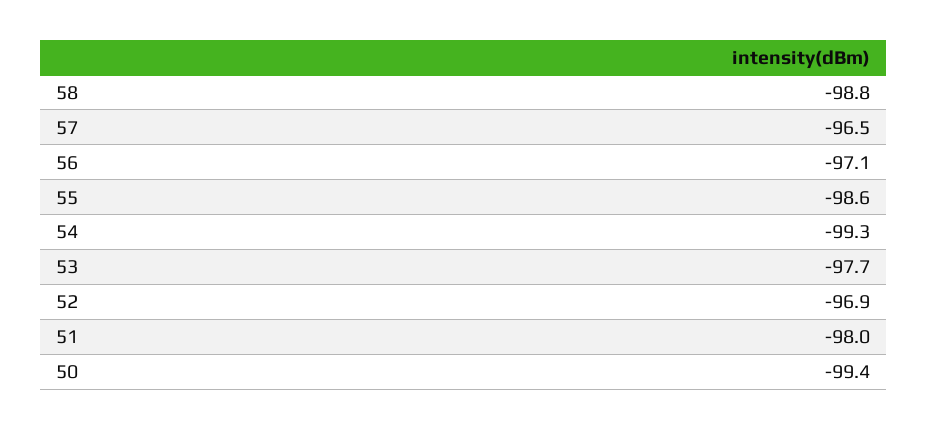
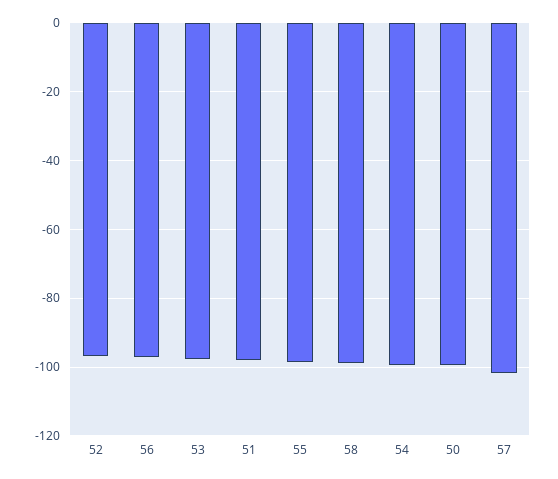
  {
    "58": -98.8,
-   "57": -96.5,
+   "57": -102,
    "56": -97.1,
    "55": -98.6,
    "54": -99.3,
    "53": -97.7,
    "52": -96.9,
    "51": -98,
    "50": -99.4
  }

